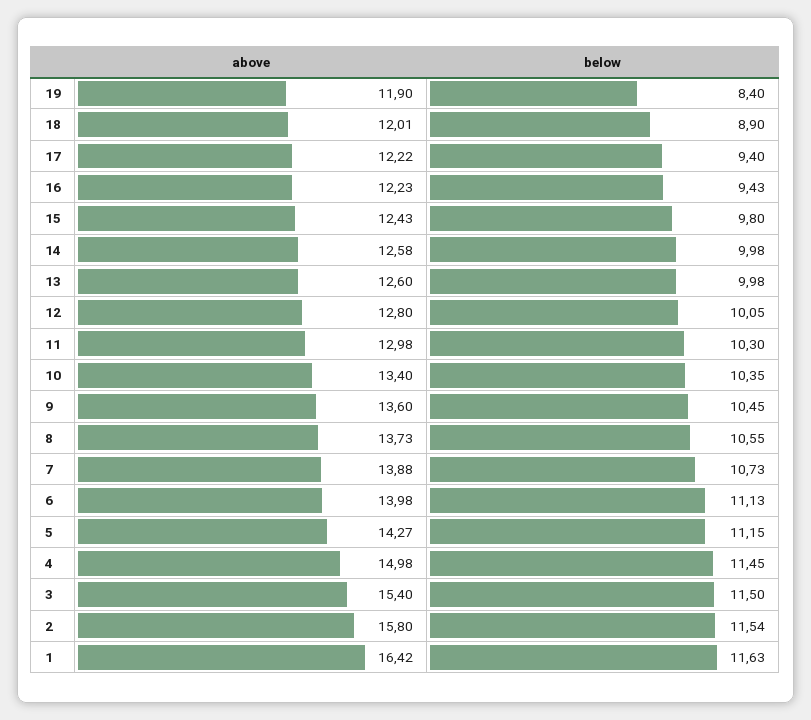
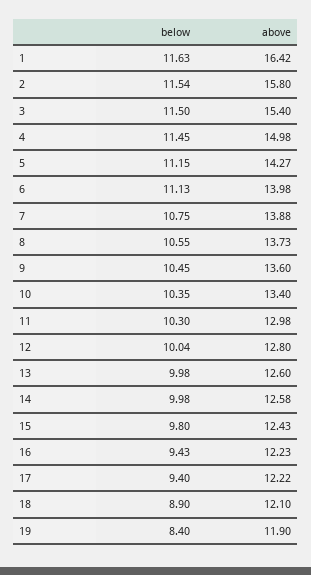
  {
    "above": {
      "19": 11.9,
-     "18": 12.01,
+     "18": 12.1,
      "17": 12.22,
      "16": 12.23,
      "15": 12.43,
      "14": 12.58,
      "13": 12.6,
      "12": 12.8,
      "11": 12.98,
      "10": 13.4,
      "9": 13.6,
      "8": 13.73,
      "7": 13.88,
      "6": 13.98,
      "5": 14.27,
      "4": 14.98,
      "3": 15.4,
      "2": 15.8,
      "1": 16.42
    },
    "below": {
      "19": 8.4,
      "18": 8.9,
      "17": 9.4,
      "16": 9.43,
      "15": 9.8,
      "14": 9.98,
      "13": 9.98,
-     "12": 10.05,
+     "12": 10.04,
      "11": 10.3,
      "10": 10.35,
      "9": 10.45,
      "8": 10.55,
-     "7": 10.73,
+     "7": 10.75,
      "6": 11.13,
      "5": 11.15,
      "4": 11.45,
      "3": 11.5,
      "2": 11.54,
      "1": 11.63
    }
  }

